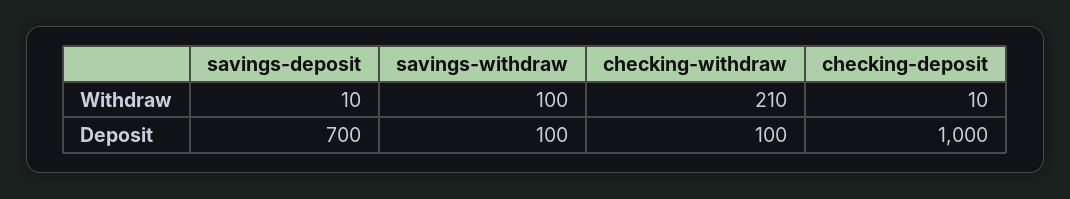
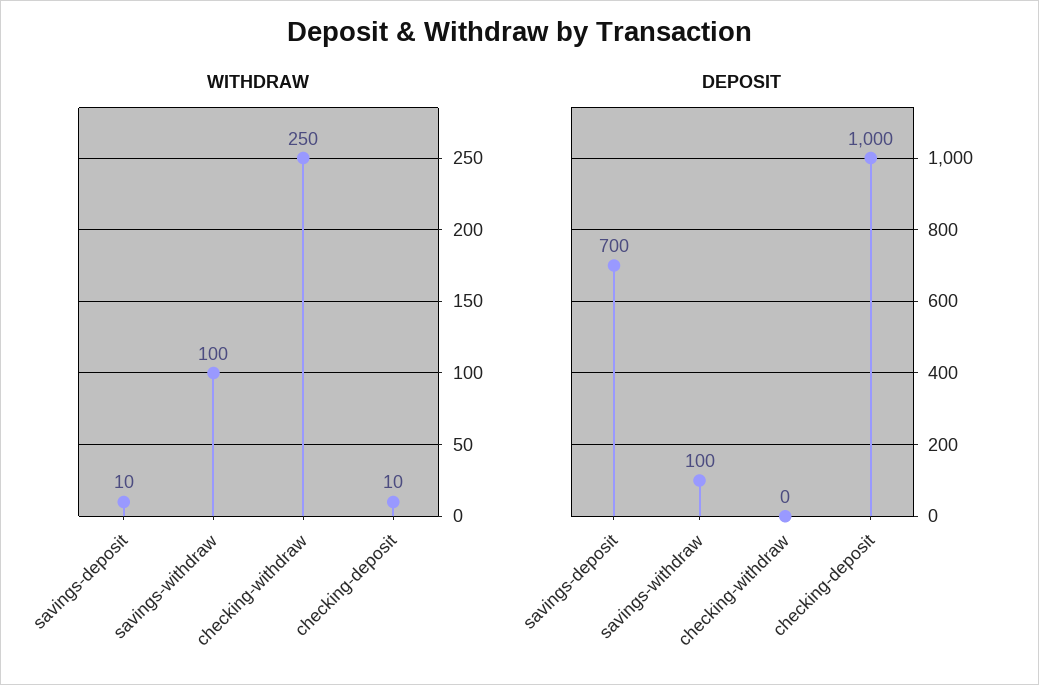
  {
    "Withdraw": {
      "savings-deposit": 10,
      "savings-withdraw": 100,
-     "checking-withdraw": 210,
+     "checking-withdraw": 250,
      "checking-deposit": 10
    },
    "Deposit": {
      "savings-deposit": 700,
      "savings-withdraw": 100,
-     "checking-withdraw": 100,
+     "checking-withdraw": 0,
      "checking-deposit": 1000
    }
  }

